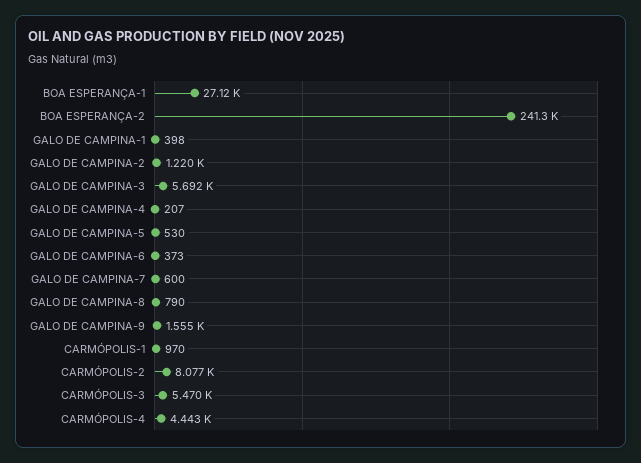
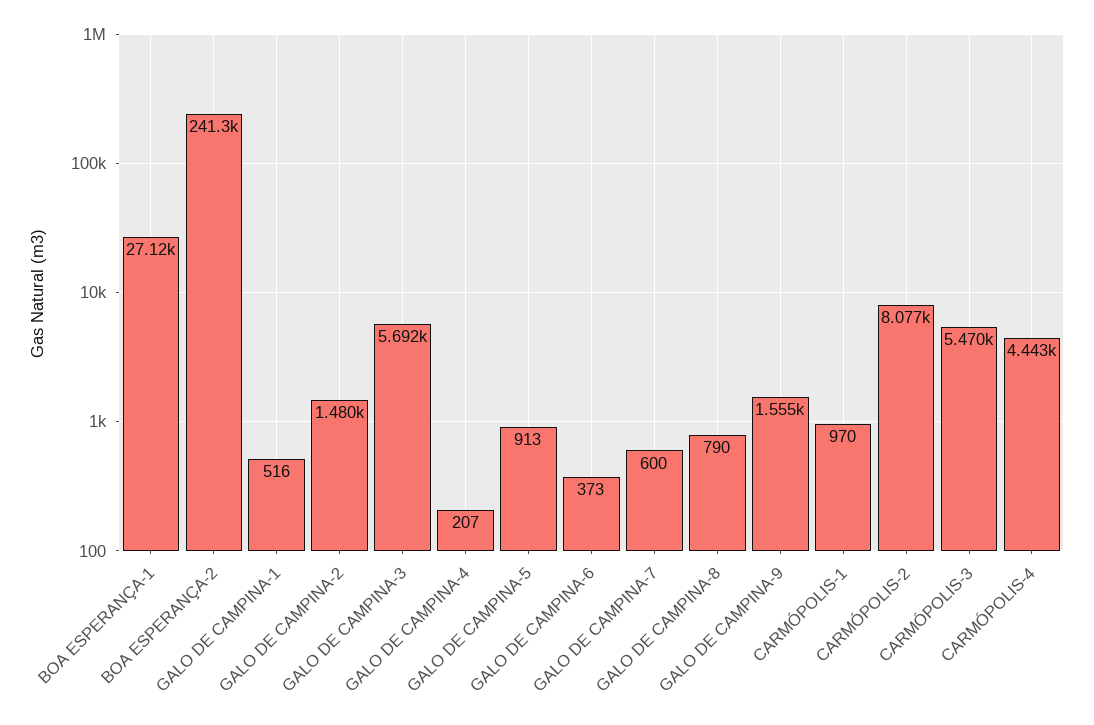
  {
    "BOA ESPERANÇA-1": 27120,
    "BOA ESPERANÇA-2": 241300,
-   "GALO DE CAMPINA-1": 398,
+   "GALO DE CAMPINA-1": 516,
-   "GALO DE CAMPINA-2": 1220,
+   "GALO DE CAMPINA-2": 1480,
    "GALO DE CAMPINA-3": 5692,
    "GALO DE CAMPINA-4": 207,
-   "GALO DE CAMPINA-5": 530,
+   "GALO DE CAMPINA-5": 913,
    "GALO DE CAMPINA-6": 373,
    "GALO DE CAMPINA-7": 600,
    "GALO DE CAMPINA-8": 790,
    "GALO DE CAMPINA-9": 1555,
    "CARMÓPOLIS-1": 970,
    "CARMÓPOLIS-2": 8077,
    "CARMÓPOLIS-3": 5470,
    "CARMÓPOLIS-4": 4443
  }

